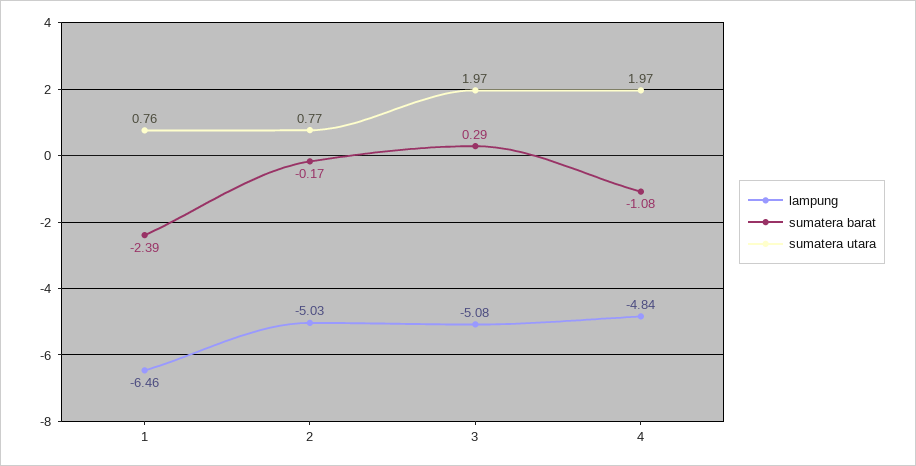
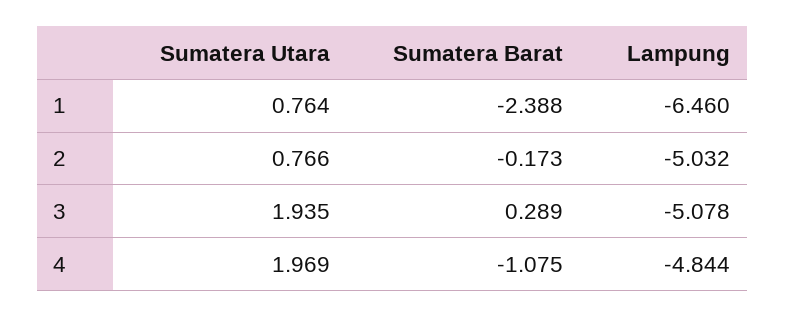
  {
    "lampung": {
      "1": -6.46,
      "2": -5.032,
      "3": -5.078,
      "4": -4.844
    },
    "sumatera barat": {
      "1": -2.388,
      "2": -0.173,
      "3": 0.289,
      "4": -1.075
    },
    "sumatera utara": {
      "1": 0.764,
      "2": 0.766,
-     "3": 1.97,
+     "3": 1.935,
      "4": 1.969
    }
  }

